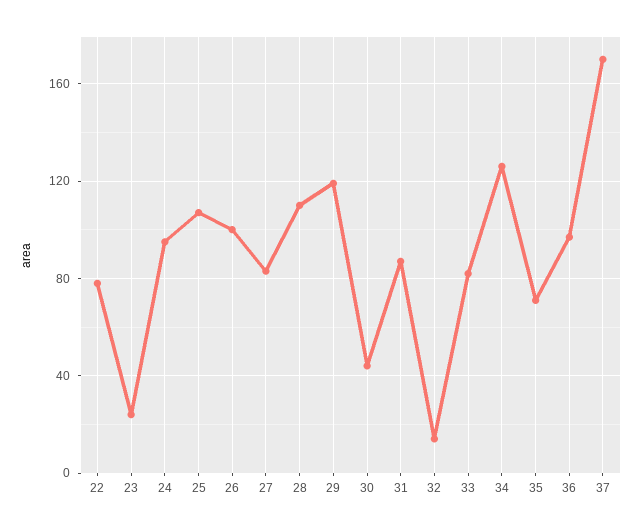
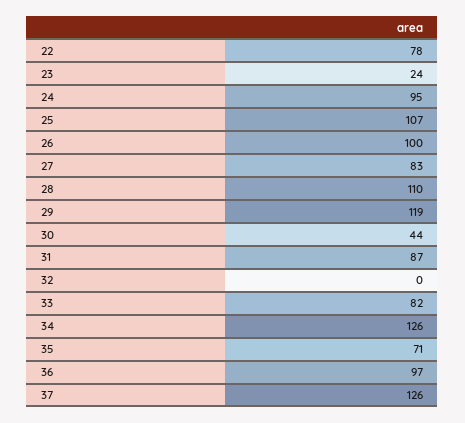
  {
    "22": 78,
    "23": 24,
    "24": 95,
    "25": 107,
    "26": 100,
    "27": 83,
    "28": 110,
    "29": 119,
    "30": 44,
    "31": 87,
-   "32": 15,
+   "32": 0,
    "33": 82,
    "34": 126,
    "35": 71,
    "36": 97,
-   "37": 170
+   "37": 126
  }

